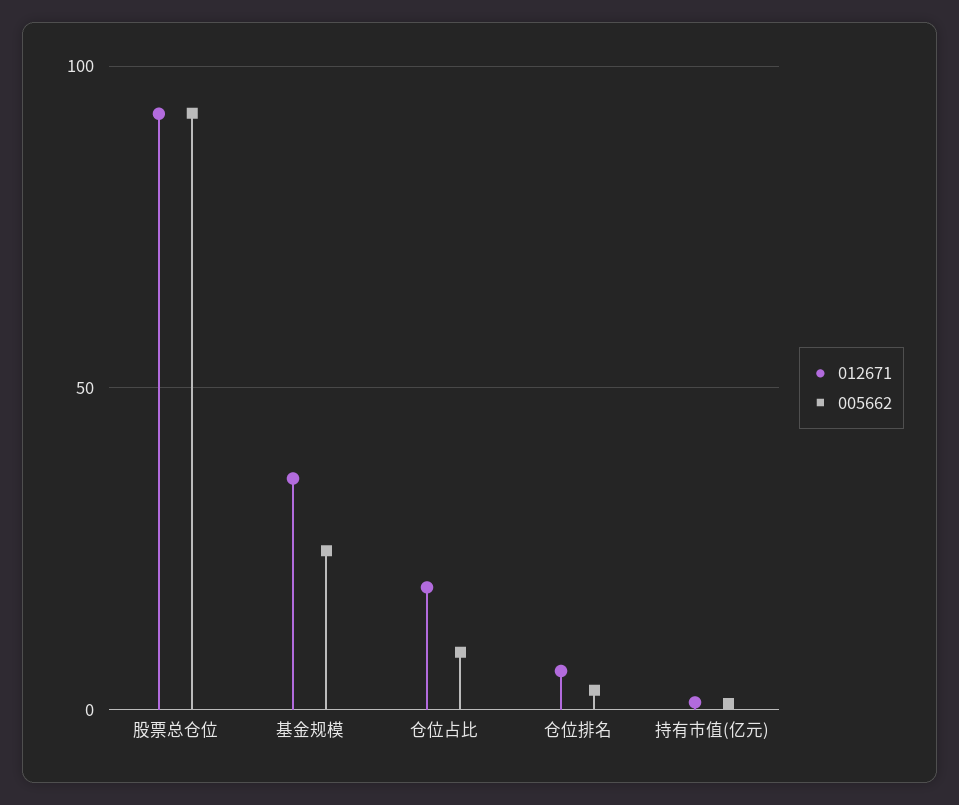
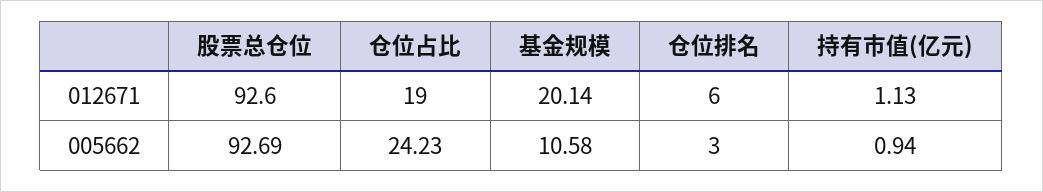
  {
    "012671": {
      "股票总仓位": 92.6,
-     "基金规模": 35,
+     "基金规模": 20.14,
      "仓位占比": 19,
      "仓位排名": 6,
      "持有市值(亿元)": 1.13
    },
    "005662": {
      "股票总仓位": 92.69,
-     "基金规模": 25,
+     "基金规模": 10.58,
-     "仓位占比": 10,
+     "仓位占比": 24.23,
      "仓位排名": 3,
      "持有市值(亿元)": 0.94
    }
  }

